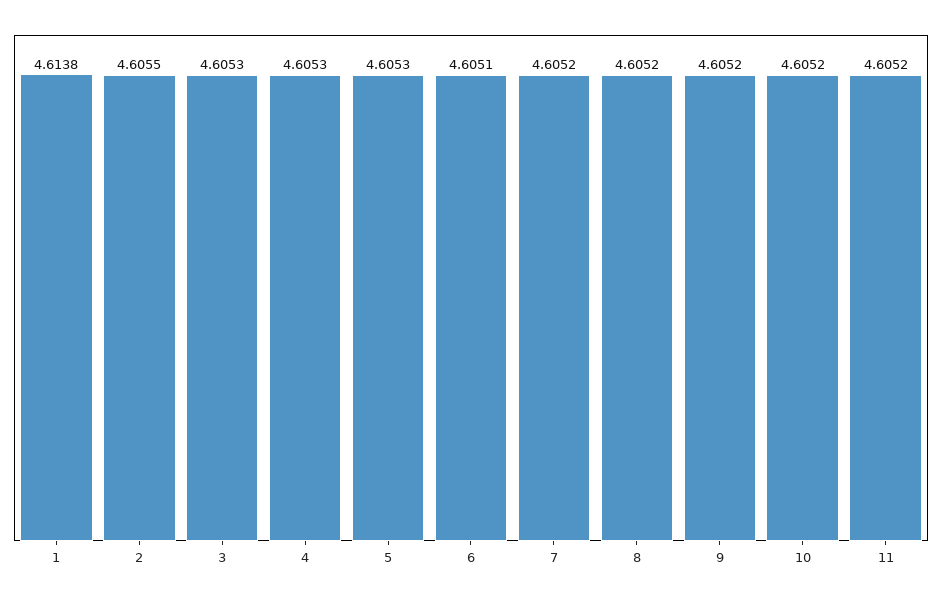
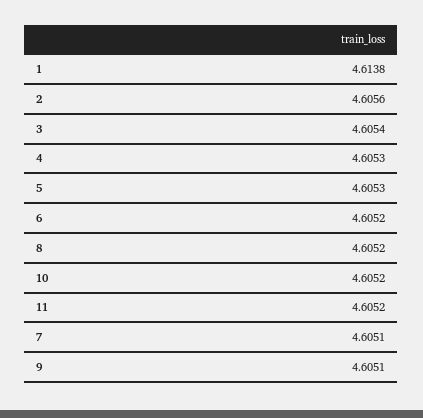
  {
    "1": 4.6138,
-   "2": 4.6055,
+   "2": 4.6056,
-   "3": 4.6053,
+   "3": 4.6054,
    "4": 4.6053,
    "5": 4.6053,
-   "6": 4.6051,
+   "6": 4.6052,
-   "7": 4.6052,
+   "7": 4.6051,
    "8": 4.6052,
-   "9": 4.6052,
+   "9": 4.6051,
    "10": 4.6052,
    "11": 4.6052
  }

